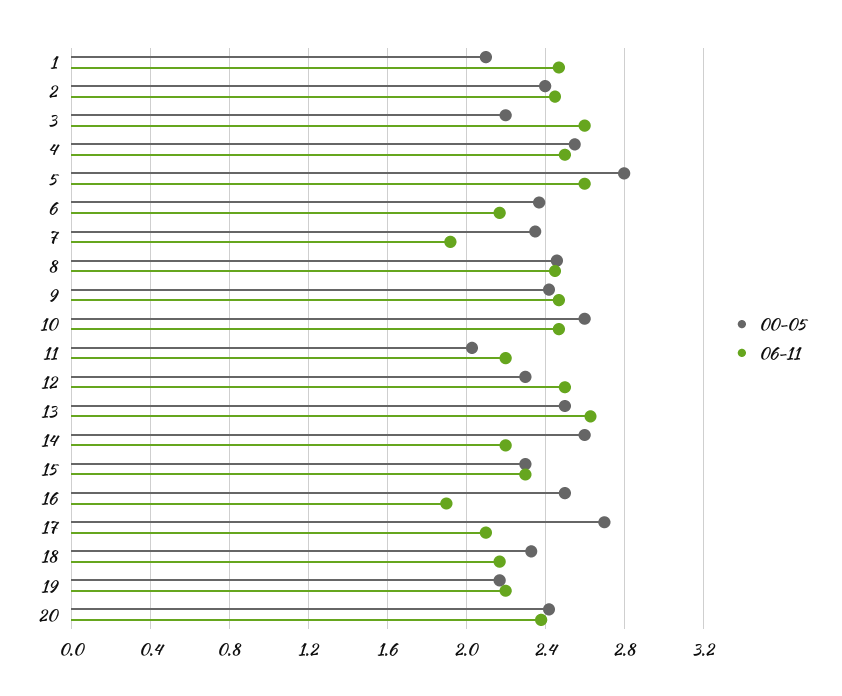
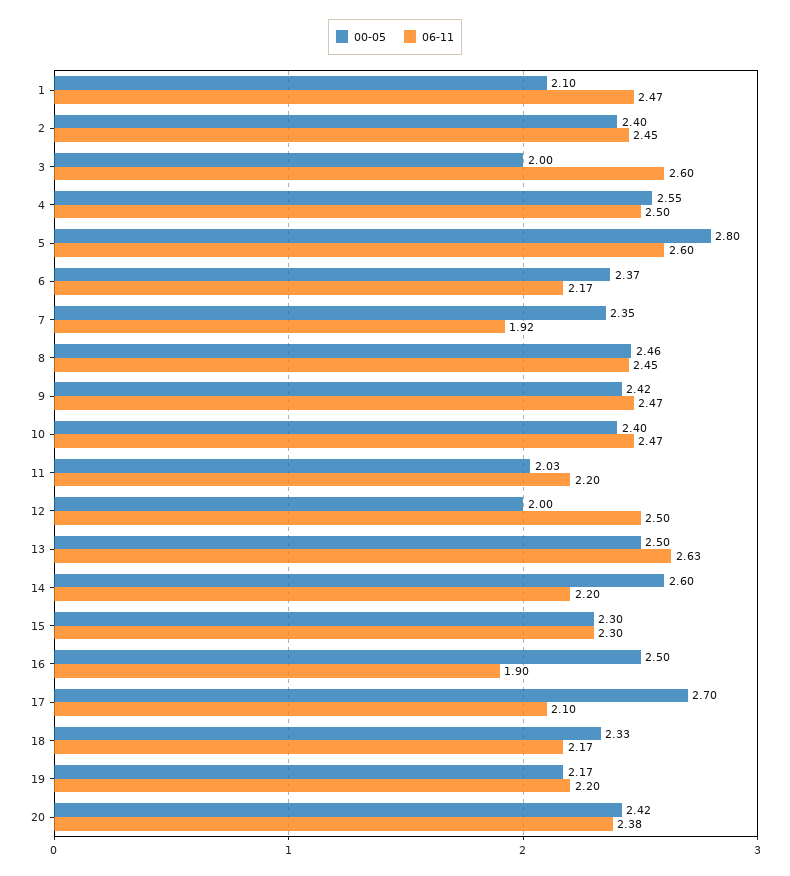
  {
    "00-05": {
      "1": 2.1,
      "2": 2.4,
-     "3": 2.2,
+     "3": 2,
      "4": 2.55,
      "5": 2.8,
      "6": 2.37,
      "7": 2.35,
      "8": 2.46,
      "9": 2.42,
-     "10": 2.6,
+     "10": 2.4,
      "11": 2.03,
-     "12": 2.3,
+     "12": 2,
      "13": 2.5,
      "14": 2.6,
      "15": 2.3,
      "16": 2.5,
      "17": 2.7,
      "18": 2.33,
      "19": 2.17,
      "20": 2.42
    },
    "06-11": {
      "1": 2.47,
      "2": 2.45,
      "3": 2.6,
      "4": 2.5,
      "5": 2.6,
      "6": 2.17,
      "7": 1.92,
      "8": 2.45,
      "9": 2.47,
      "10": 2.47,
      "11": 2.2,
      "12": 2.5,
      "13": 2.63,
      "14": 2.2,
      "15": 2.3,
      "16": 1.9,
      "17": 2.1,
      "18": 2.17,
      "19": 2.2,
      "20": 2.38
    }
  }

